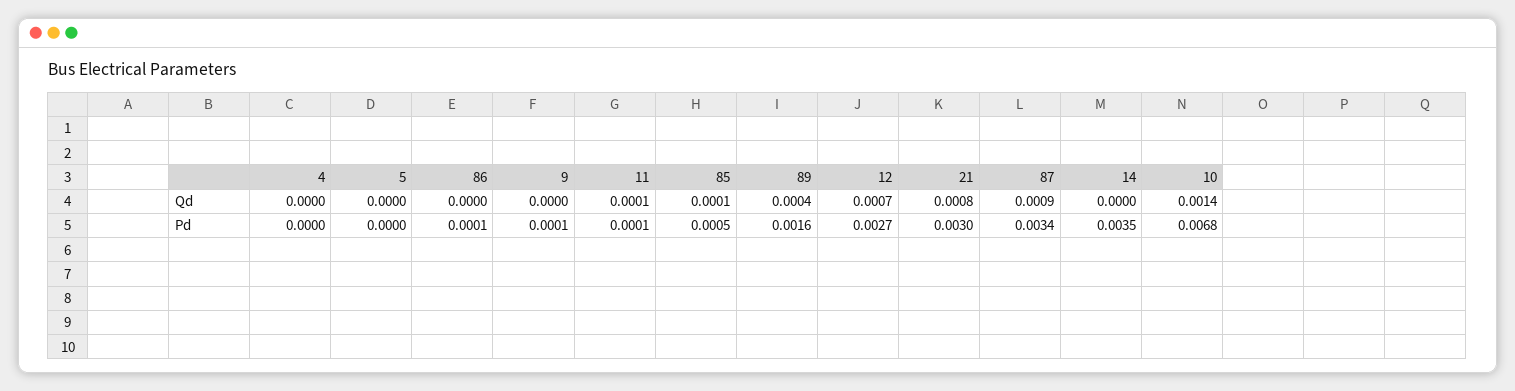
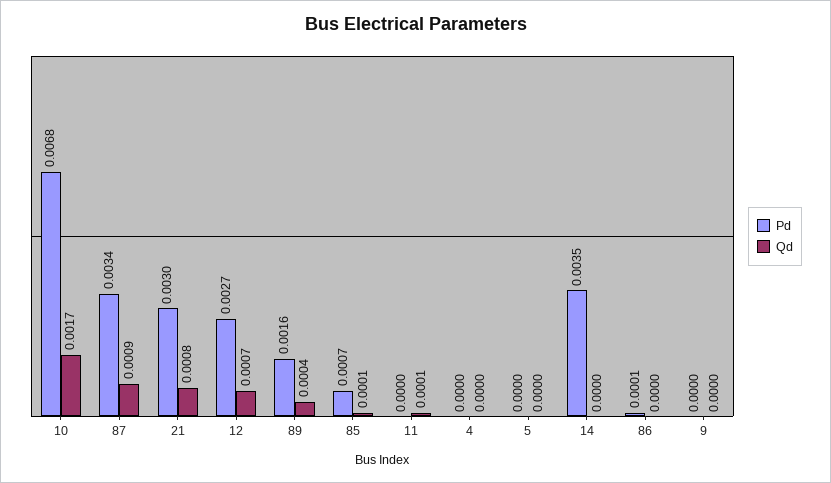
  {
    "Qd": {
      "4": 0,
      "5": 0,
      "86": 0,
      "9": 0,
      "11": 0.0001,
      "85": 0.0001,
      "89": 0.0004,
      "12": 0.0007,
      "21": 0.0008,
      "87": 0.0009,
      "14": 0,
-     "10": 0.0014
+     "10": 0.0017
    },
    "Pd": {
      "4": 0,
      "5": 0,
      "86": 0.0001,
-     "9": 0.0001,
+     "9": 0,
-     "11": 0.0001,
+     "11": 0,
-     "85": 0.0005,
+     "85": 0.0007,
      "89": 0.0016,
      "12": 0.0027,
      "21": 0.003,
      "87": 0.0034,
      "14": 0.0035,
      "10": 0.0068
    }
  }

